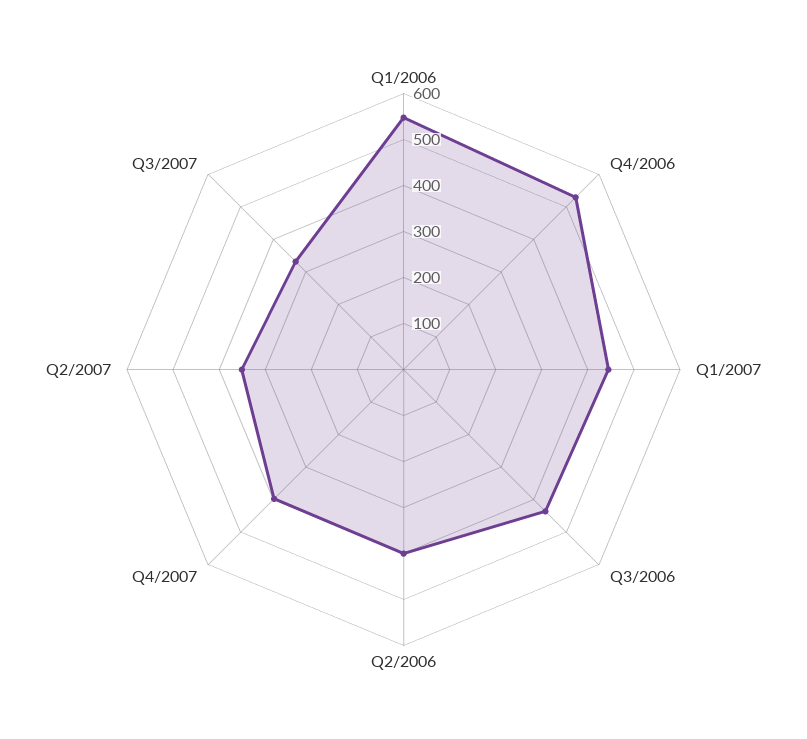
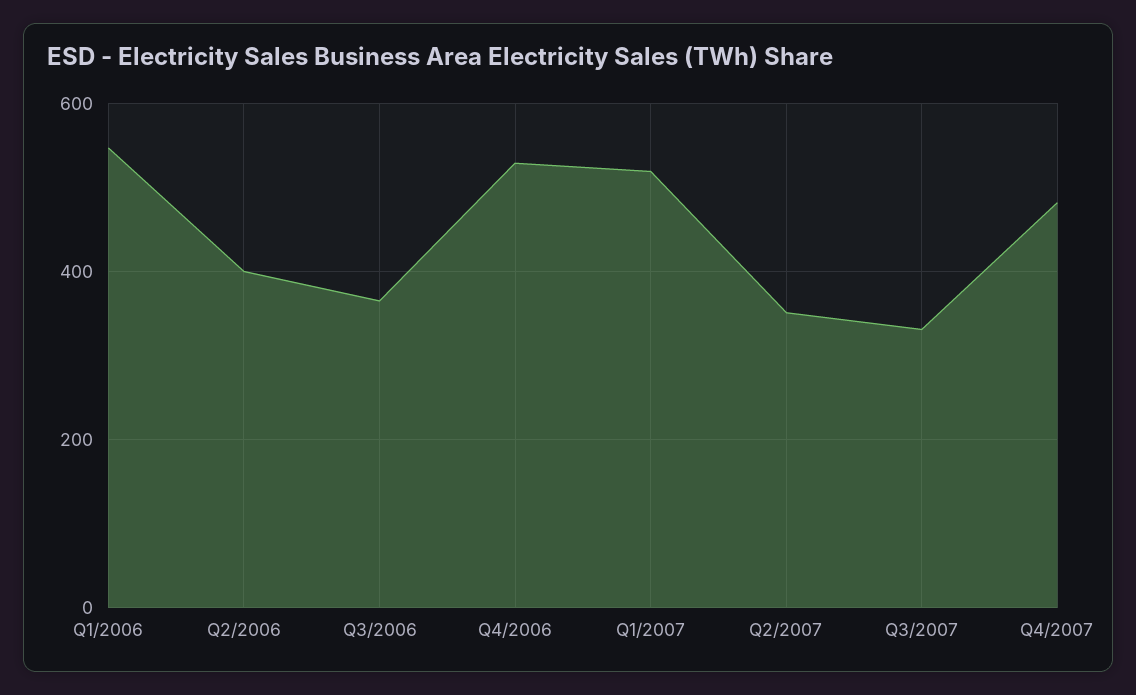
  {
    "Q1/2006": 540,
    "Q4/2006": 520,
-   "Q1/2007": 440,
+   "Q1/2007": 520,
-   "Q3/2006": 440,
+   "Q3/2006": 360,
    "Q2/2006": 400,
-   "Q4/2007": 400,
+   "Q4/2007": 480,
    "Q2/2007": 360,
    "Q3/2007": 340
  }

